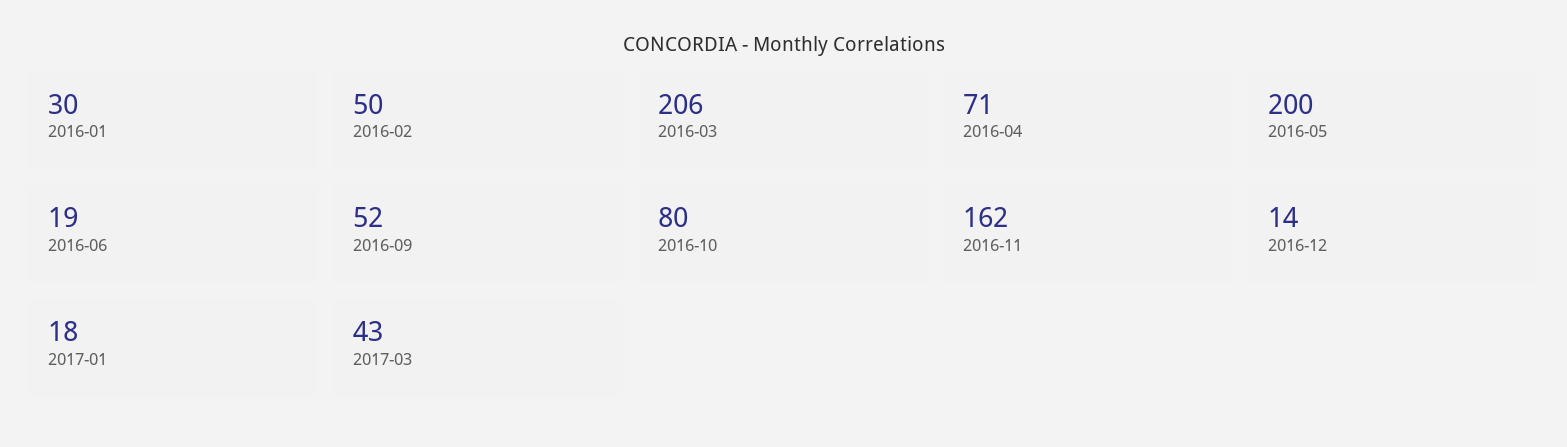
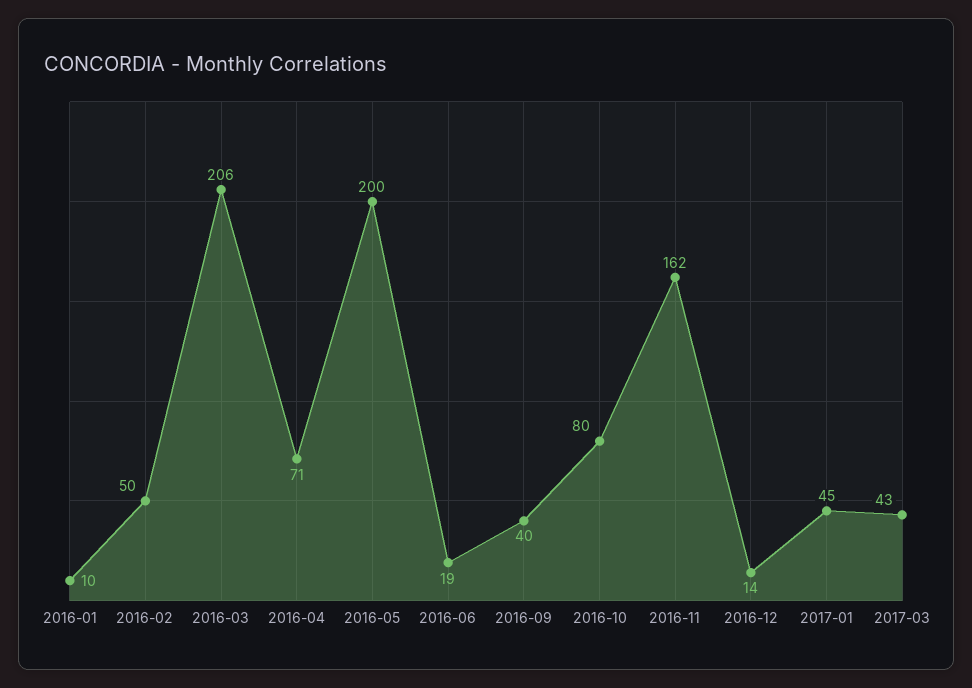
  {
-   "2016-01": 30,
+   "2016-01": 10,
    "2016-02": 50,
    "2016-03": 206,
    "2016-04": 71,
    "2016-05": 200,
    "2016-06": 19,
-   "2016-09": 52,
+   "2016-09": 40,
    "2016-10": 80,
    "2016-11": 162,
    "2016-12": 14,
-   "2017-01": 18,
+   "2017-01": 45,
    "2017-03": 43
  }

